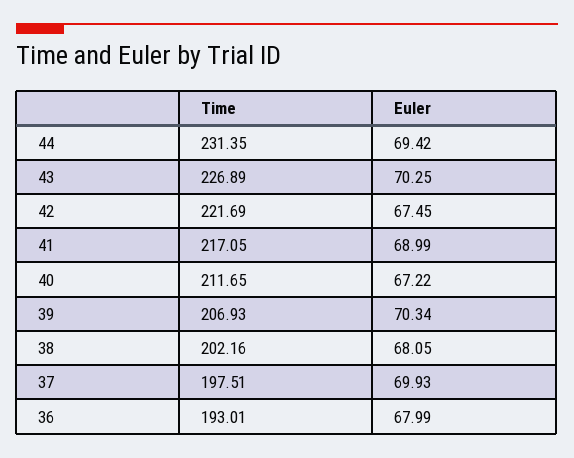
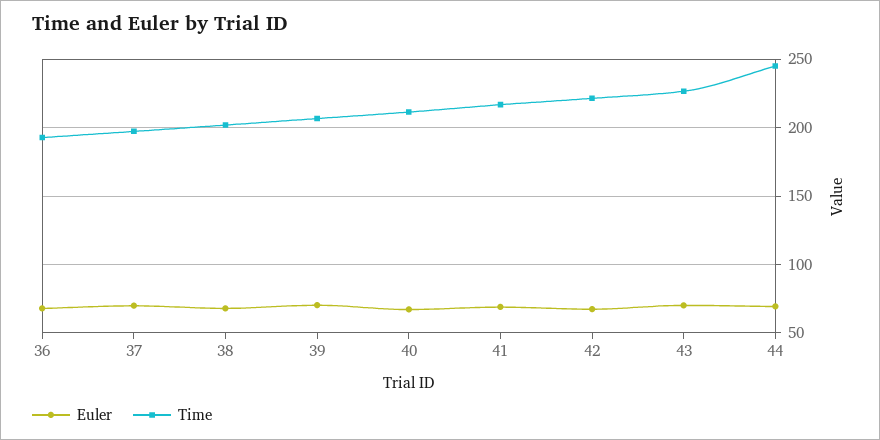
  {
    "Time": {
-     "44": 231.35,
+     "44": 245,
      "43": 226.89,
      "42": 221.69,
      "41": 217.05,
      "40": 211.65,
      "39": 206.93,
      "38": 202.16,
      "37": 197.51,
      "36": 193.01
    },
    "Euler": {
      "44": 69.42,
      "43": 70.25,
      "42": 67.45,
      "41": 68.99,
      "40": 67.22,
      "39": 70.34,
      "38": 68.05,
      "37": 69.93,
      "36": 67.99
    }
  }

